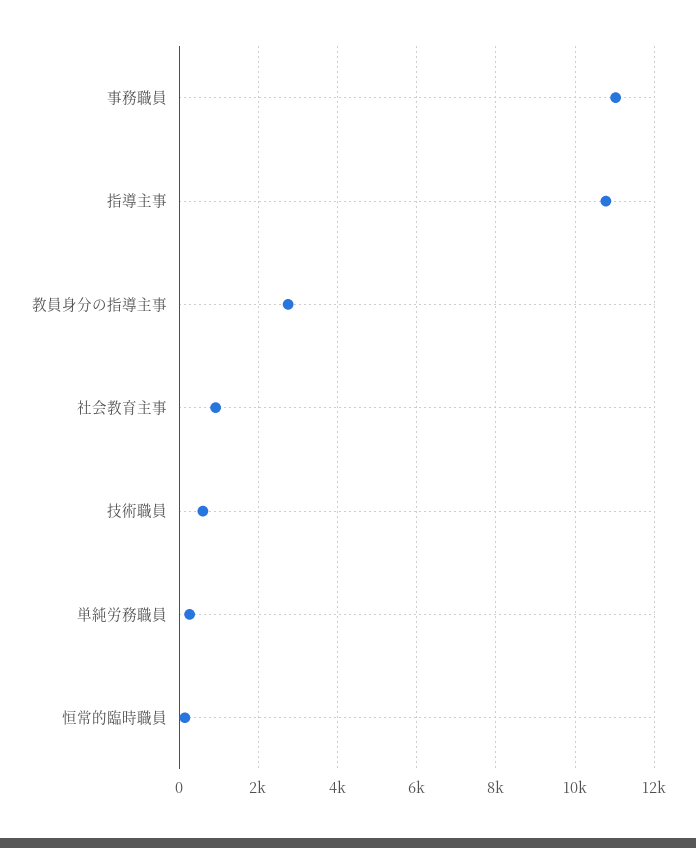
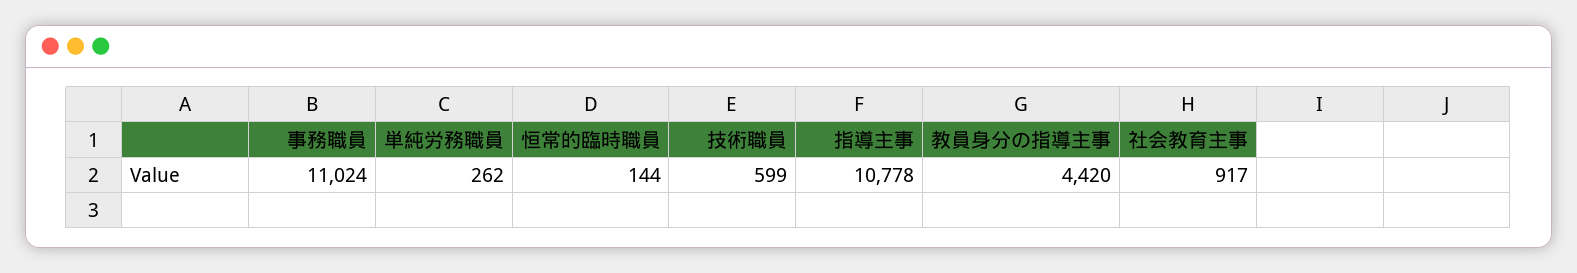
  {
    "事務職員": 11024,
    "指導主事": 10778,
-   "教員身分の指導主事": 2800,
+   "教員身分の指導主事": 4420,
    "社会教育主事": 917,
    "技術職員": 599,
    "単純労務職員": 262,
    "恒常的臨時職員": 144
  }

